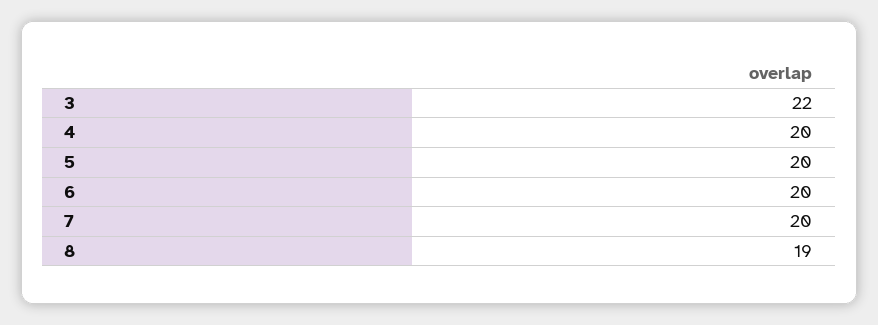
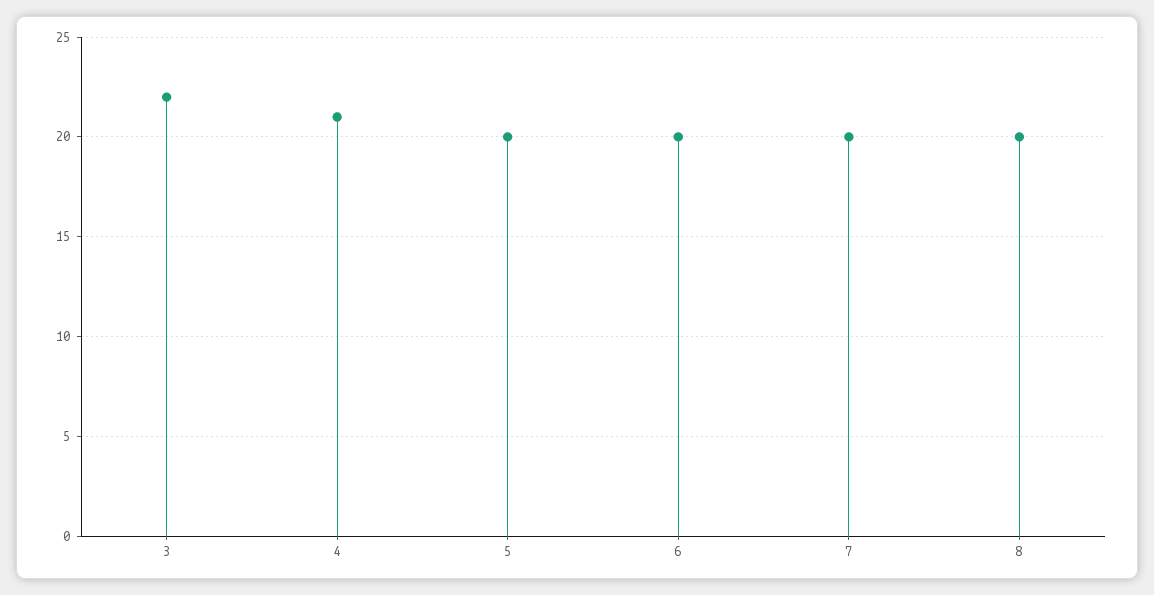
  {
    "3": 22,
-   "4": 20,
+   "4": 21,
    "5": 20,
    "6": 20,
    "7": 20,
-   "8": 19
+   "8": 20
  }

